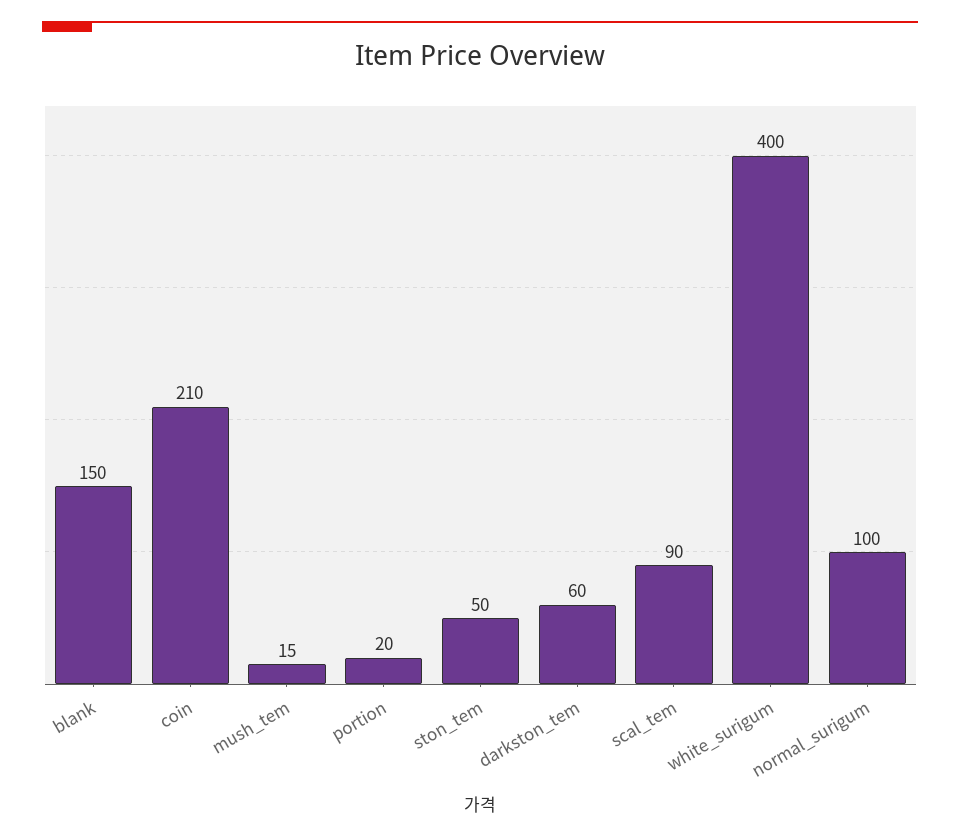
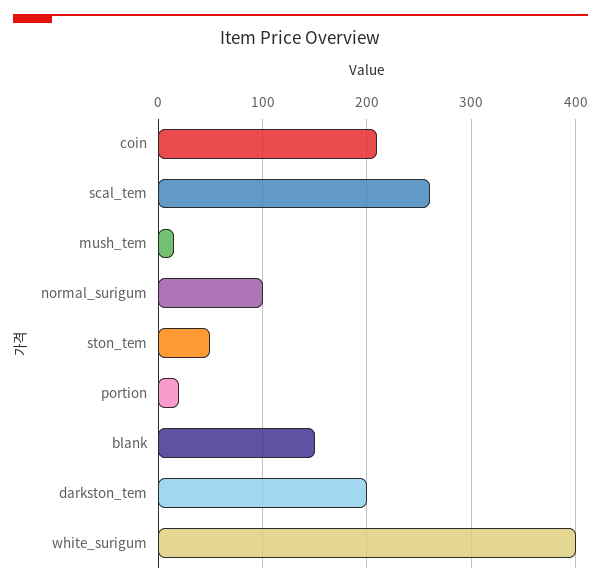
  {
    "blank": 150,
    "coin": 210,
    "mush_tem": 15,
    "portion": 20,
    "ston_tem": 50,
-   "darkston_tem": 60,
+   "darkston_tem": 200,
-   "scal_tem": 90,
+   "scal_tem": 260,
    "white_surigum": 400,
    "normal_surigum": 100
  }

